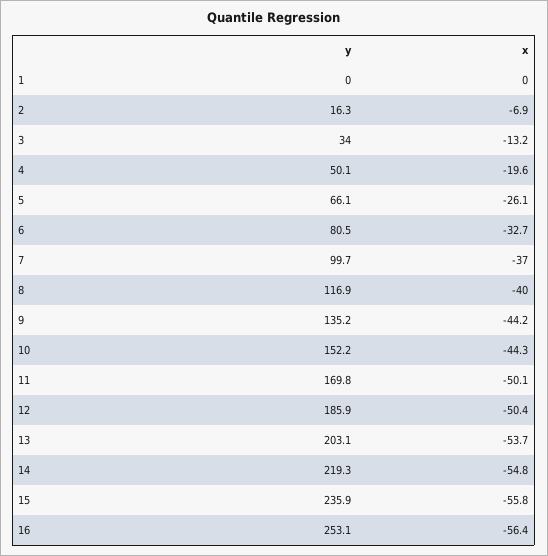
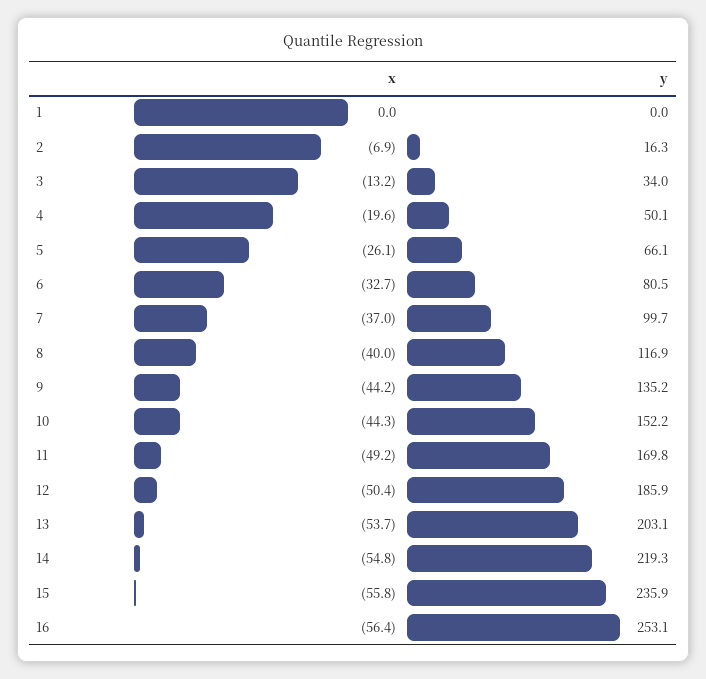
  {
    "y": {
      "1": 0,
      "2": 16.3,
      "3": 34,
      "4": 50.1,
      "5": 66.1,
      "6": 80.5,
      "7": 99.7,
      "8": 116.9,
      "9": 135.2,
      "10": 152.2,
      "11": 169.8,
      "12": 185.9,
      "13": 203.1,
      "14": 219.3,
      "15": 235.9,
      "16": 253.1
    },
    "x": {
      "1": 0,
      "2": -6.9,
      "3": -13.2,
      "4": -19.6,
      "5": -26.1,
      "6": -32.7,
      "7": -37,
      "8": -40,
      "9": -44.2,
      "10": -44.3,
-     "11": -50.1,
+     "11": -49.2,
      "12": -50.4,
      "13": -53.7,
      "14": -54.8,
      "15": -55.8,
      "16": -56.4
    }
  }

